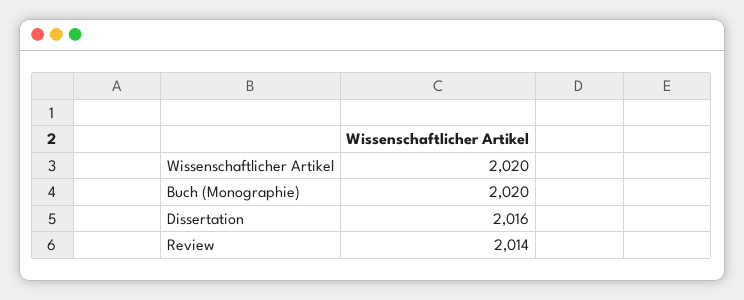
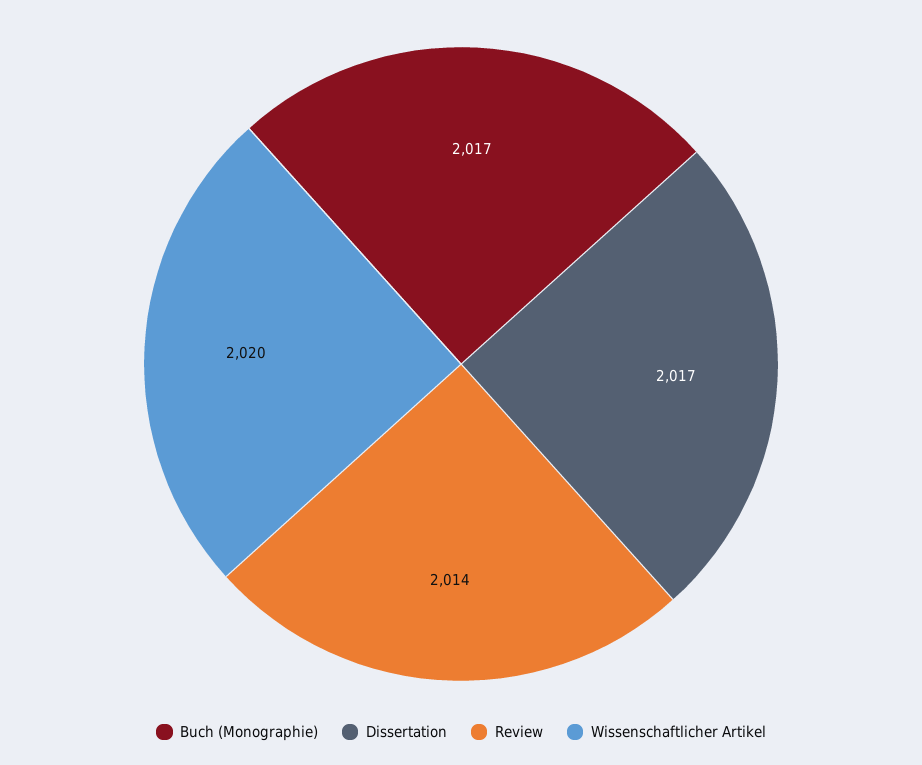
  {
    "Wissenschaftlicher Artikel": 2020,
-   "Buch (Monographie)": 2020,
+   "Buch (Monographie)": 2017,
-   "Dissertation": 2016,
+   "Dissertation": 2017,
    "Review": 2014
  }

